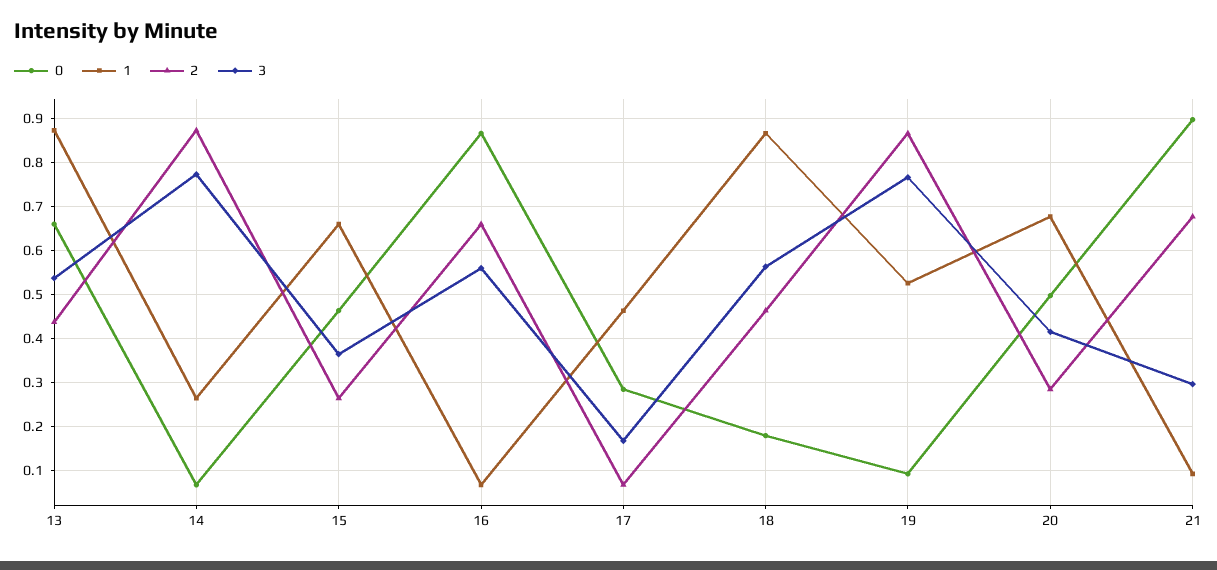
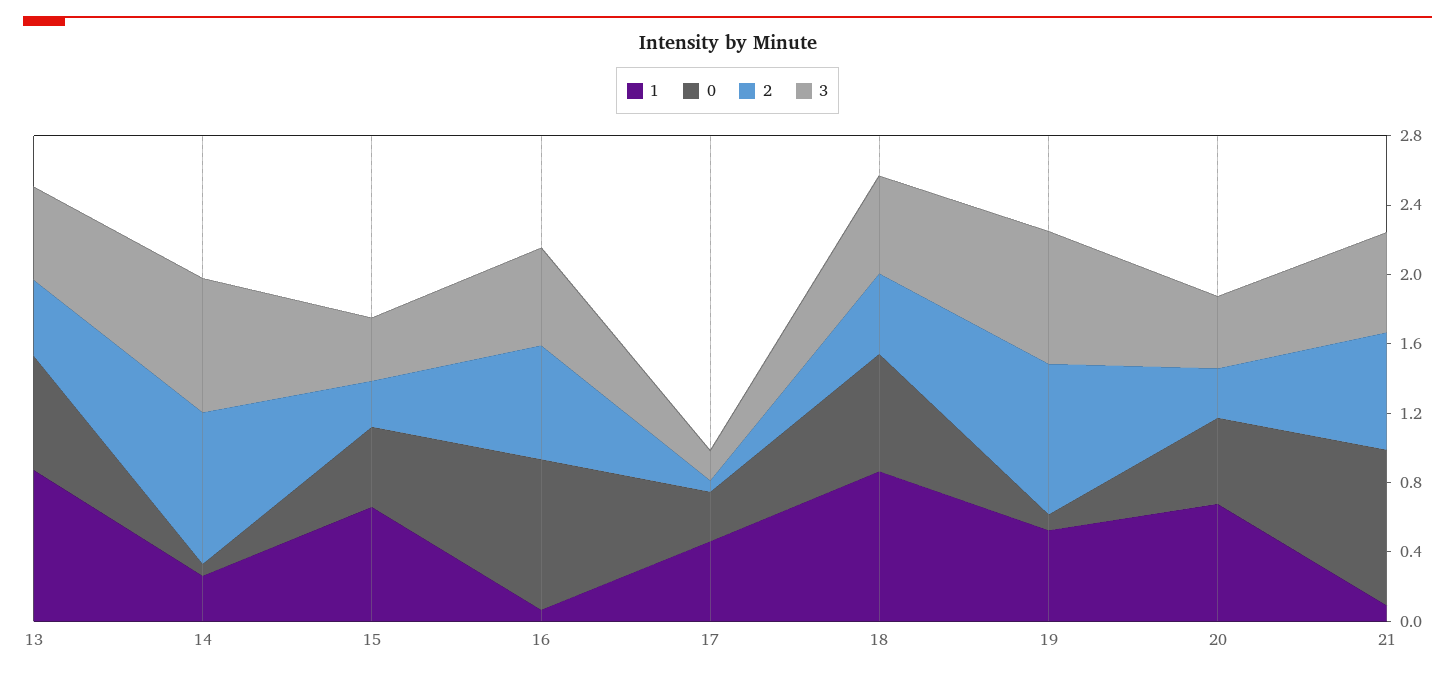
  {
    "0": {
      "13": 0.66,
      "14": 0.06,
      "15": 0.46,
      "16": 0.86,
      "17": 0.28,
-     "18": 0.18,
+     "18": 0.7,
      "19": 0.1,
      "20": 0.5,
      "21": 0.9
    },
    "1": {
      "13": 0.88,
      "14": 0.26,
      "15": 0.66,
      "16": 0.06,
      "17": 0.46,
      "18": 0.86,
      "19": 0.52,
      "20": 0.68,
      "21": 0.1
    },
    "2": {
      "13": 0.44,
      "14": 0.88,
      "15": 0.26,
      "16": 0.66,
      "17": 0.06,
      "18": 0.46,
      "19": 0.86,
      "20": 0.28,
      "21": 0.68
    },
    "3": {
      "13": 0.54,
      "14": 0.78,
      "15": 0.36,
      "16": 0.56,
      "17": 0.16,
      "18": 0.56,
      "19": 0.76,
      "20": 0.42,
-     "21": 0.3
+     "21": 0.6
    }
  }

